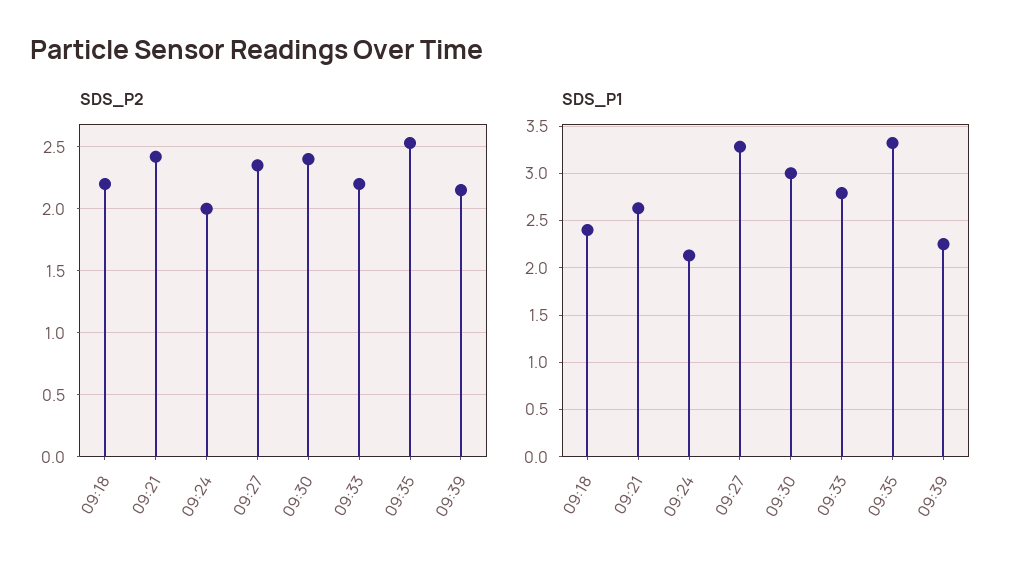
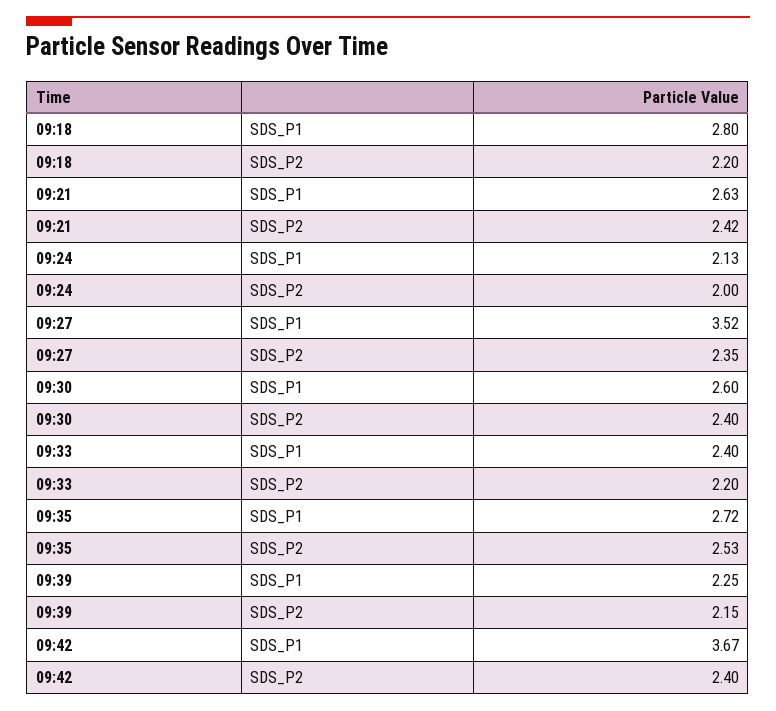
  {
    "SDS_P2": {
      "09:18": 2.2,
      "09:21": 2.42,
      "09:24": 2,
      "09:27": 2.35,
      "09:30": 2.4,
      "09:33": 2.2,
      "09:35": 2.53,
-     "09:39": 2.15
+     "09:39": 2.15,
+     "09:42": 2.4
    },
    "SDS_P1": {
-     "09:18": 2.4,
+     "09:18": 2.8,
      "09:21": 2.63,
      "09:24": 2.13,
-     "09:27": 3.3,
+     "09:27": 3.52,
-     "09:30": 3,
+     "09:30": 2.6,
-     "09:33": 2.8,
+     "09:33": 2.4,
-     "09:35": 3.3,
+     "09:35": 2.72,
-     "09:39": 2.25
+     "09:39": 2.25,
+     "09:42": 3.67
    }
  }

